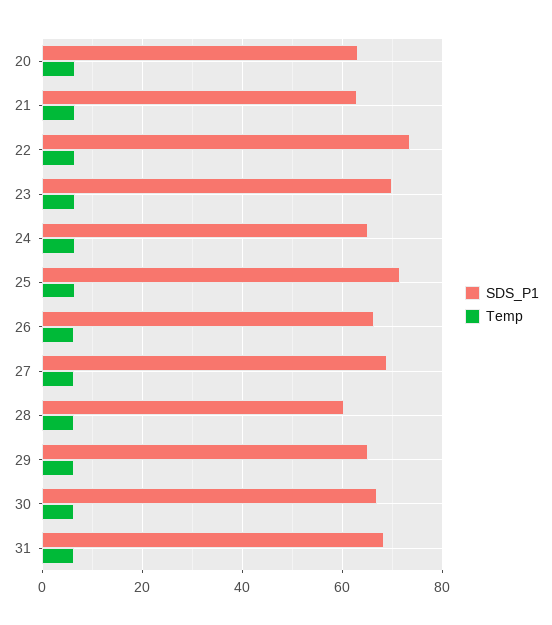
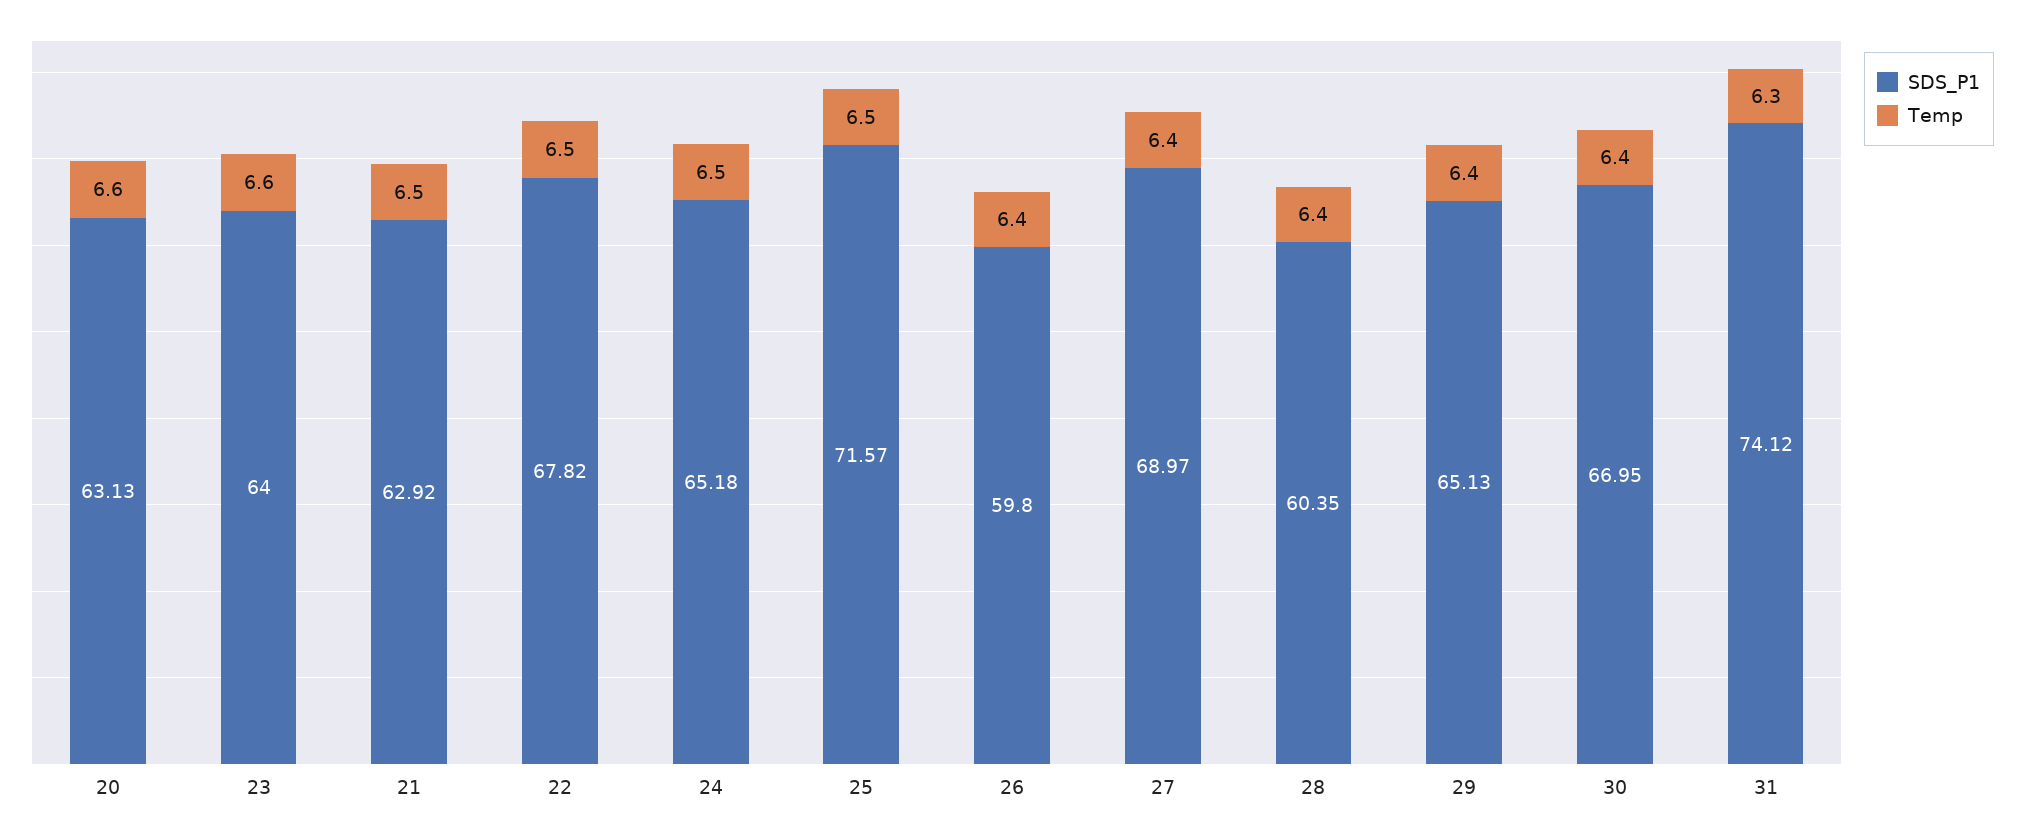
  {
    "SDS_P1": {
      "20": 63.13,
      "21": 62.92,
-     "22": 74,
+     "22": 67.82,
-     "23": 70,
+     "23": 64,
      "24": 65.18,
      "25": 71.57,
-     "26": 66,
+     "26": 59.8,
      "27": 68.97,
      "28": 60.35,
      "29": 65.13,
      "30": 66.95,
-     "31": 68
+     "31": 74.12
    },
    "Temp": {
      "20": 6.6,
      "21": 6.5,
      "22": 6.5,
      "23": 6.6,
      "24": 6.5,
      "25": 6.5,
      "26": 6.4,
      "27": 6.4,
      "28": 6.4,
      "29": 6.4,
      "30": 6.4,
      "31": 6.3
    }
  }

